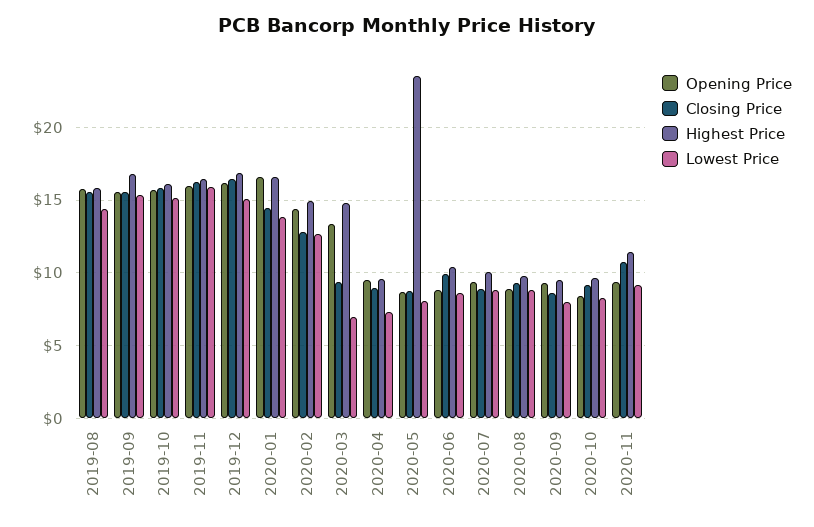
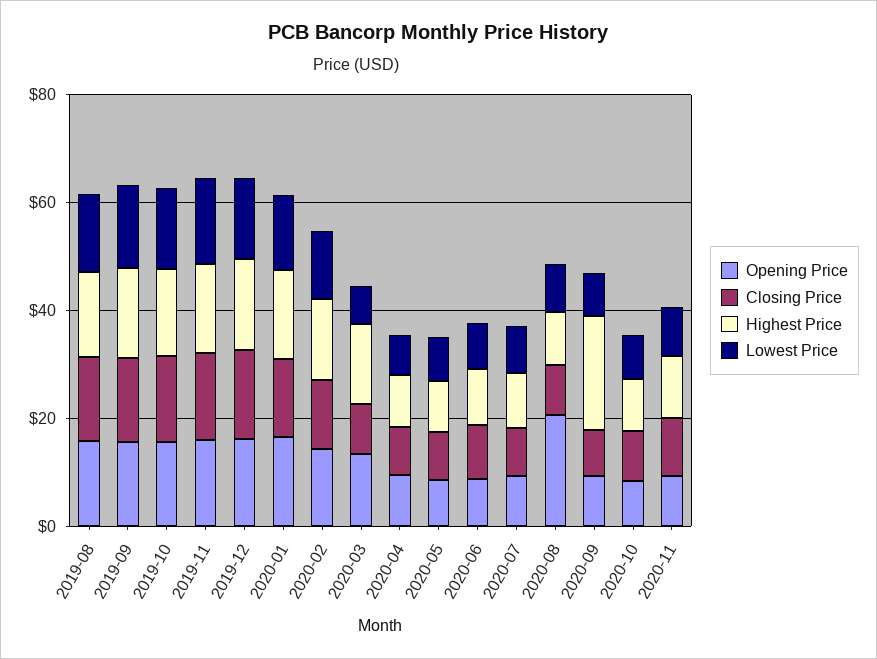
  {
    "Opening Price": {
      "2019-08": 16,
      "2019-09": 15.5,
      "2019-10": 15.5,
      "2019-11": 16,
      "2019-12": 16,
      "2020-01": 16.5,
      "2020-02": 14.5,
      "2020-03": 13.5,
      "2020-04": 9.5,
      "2020-05": 8.5,
      "2020-06": 9,
      "2020-07": 9.5,
-     "2020-08": 9,
+     "2020-08": 20,
      "2020-09": 9.5,
      "2020-10": 8.5,
      "2020-11": 9.5
    },
    "Closing Price": {
      "2019-08": 15.5,
      "2019-09": 15.5,
      "2019-10": 16,
      "2019-11": 16.5,
      "2019-12": 16.5,
      "2020-01": 14.5,
      "2020-02": 13,
      "2020-03": 9.5,
      "2020-04": 9,
      "2020-05": 8.5,
      "2020-06": 10,
      "2020-07": 9,
      "2020-08": 9.5,
      "2020-09": 8.5,
      "2020-10": 9,
      "2020-11": 10.5
    },
    "Highest Price": {
      "2019-08": 16,
      "2019-09": 17,
      "2019-10": 16,
      "2019-11": 16.5,
      "2019-12": 17,
      "2020-01": 16.5,
      "2020-02": 15,
      "2020-03": 15,
      "2020-04": 9.5,
-     "2020-05": 23.5,
+     "2020-05": 10,
      "2020-06": 10.5,
      "2020-07": 10,
      "2020-08": 10,
-     "2020-09": 9.5,
+     "2020-09": 20,
      "2020-10": 9.5,
      "2020-11": 11.5
    },
    "Lowest Price": {
      "2019-08": 14.5,
      "2019-09": 15.5,
      "2019-10": 15,
      "2019-11": 16,
      "2019-12": 15,
      "2020-01": 14,
      "2020-02": 12.5,
      "2020-03": 7,
      "2020-04": 7.5,
      "2020-05": 8,
      "2020-06": 8.5,
      "2020-07": 9,
      "2020-08": 9,
      "2020-09": 8,
      "2020-10": 8.5,
      "2020-11": 9
    }
  }

